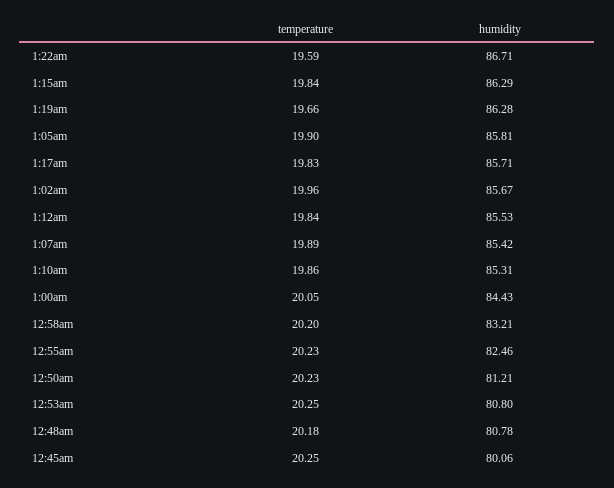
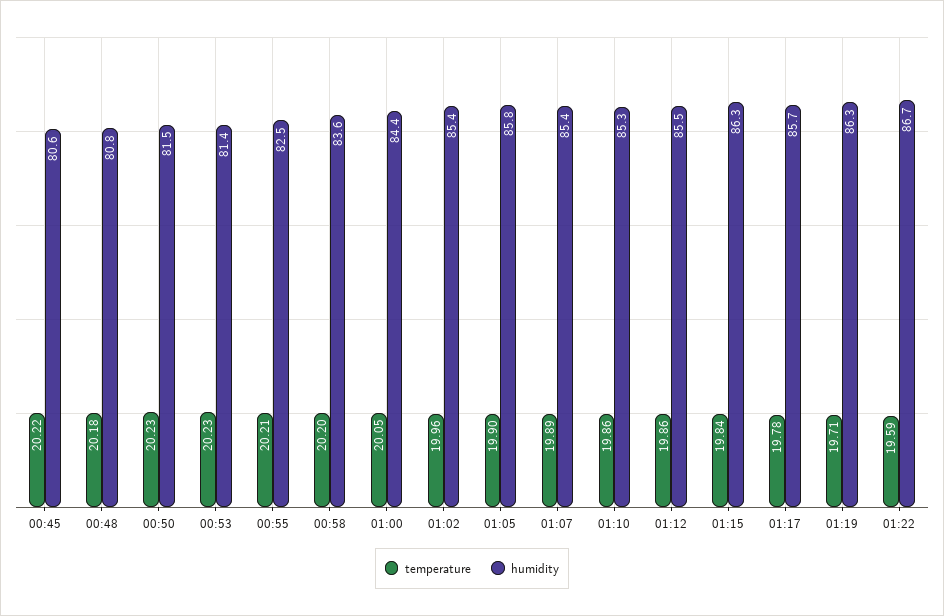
  {
    "temperature": {
      "1:22am": 19.59,
      "1:15am": 19.84,
-     "1:19am": 19.66,
+     "1:19am": 19.71,
      "1:05am": 19.9,
-     "1:17am": 19.83,
+     "1:17am": 19.78,
      "1:02am": 19.96,
-     "1:12am": 19.84,
+     "1:12am": 19.86,
      "1:07am": 19.89,
      "1:10am": 19.86,
      "1:00am": 20.05,
      "12:58am": 20.2,
-     "12:55am": 20.23,
+     "12:55am": 20.21,
      "12:50am": 20.23,
-     "12:53am": 20.25,
+     "12:53am": 20.23,
      "12:48am": 20.18,
-     "12:45am": 20.25
+     "12:45am": 20.22
    },
    "humidity": {
      "1:22am": 86.71,
      "1:15am": 86.29,
      "1:19am": 86.28,
      "1:05am": 85.81,
      "1:17am": 85.71,
-     "1:02am": 85.67,
+     "1:02am": 85.4,
      "1:12am": 85.53,
      "1:07am": 85.42,
      "1:10am": 85.31,
      "1:00am": 84.43,
-     "12:58am": 83.21,
+     "12:58am": 83.6,
      "12:55am": 82.46,
-     "12:50am": 81.21,
+     "12:50am": 81.5,
-     "12:53am": 80.8,
+     "12:53am": 81.4,
      "12:48am": 80.78,
-     "12:45am": 80.06
+     "12:45am": 80.6
    }
  }

